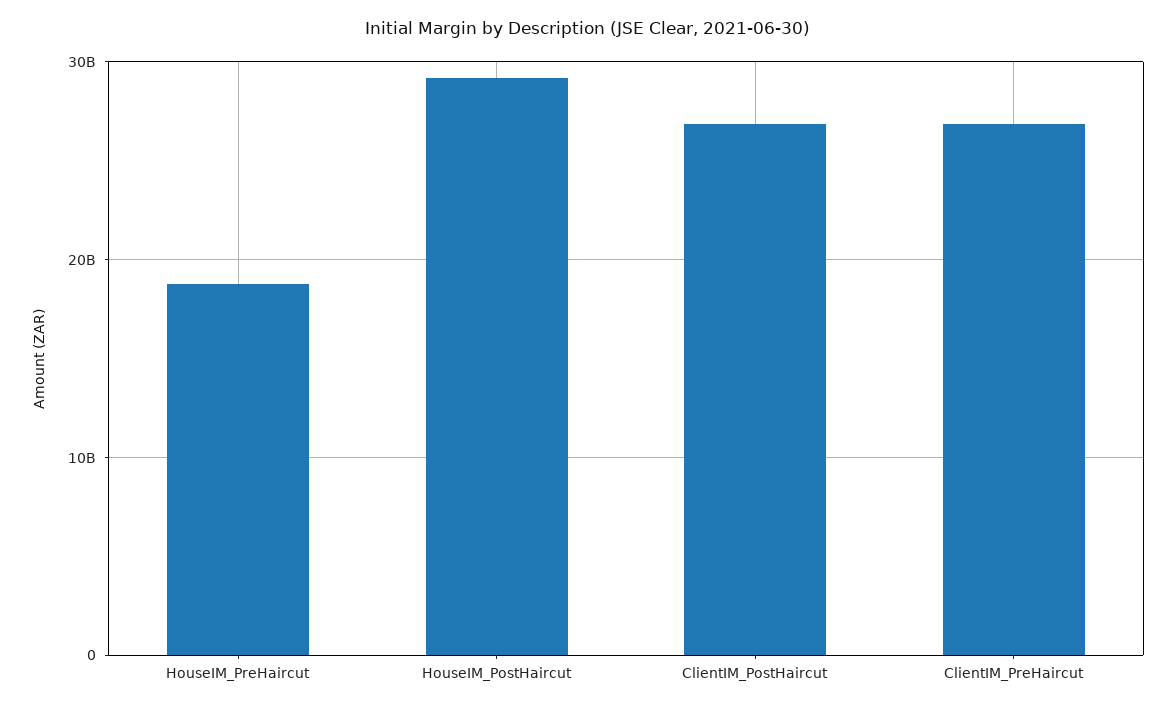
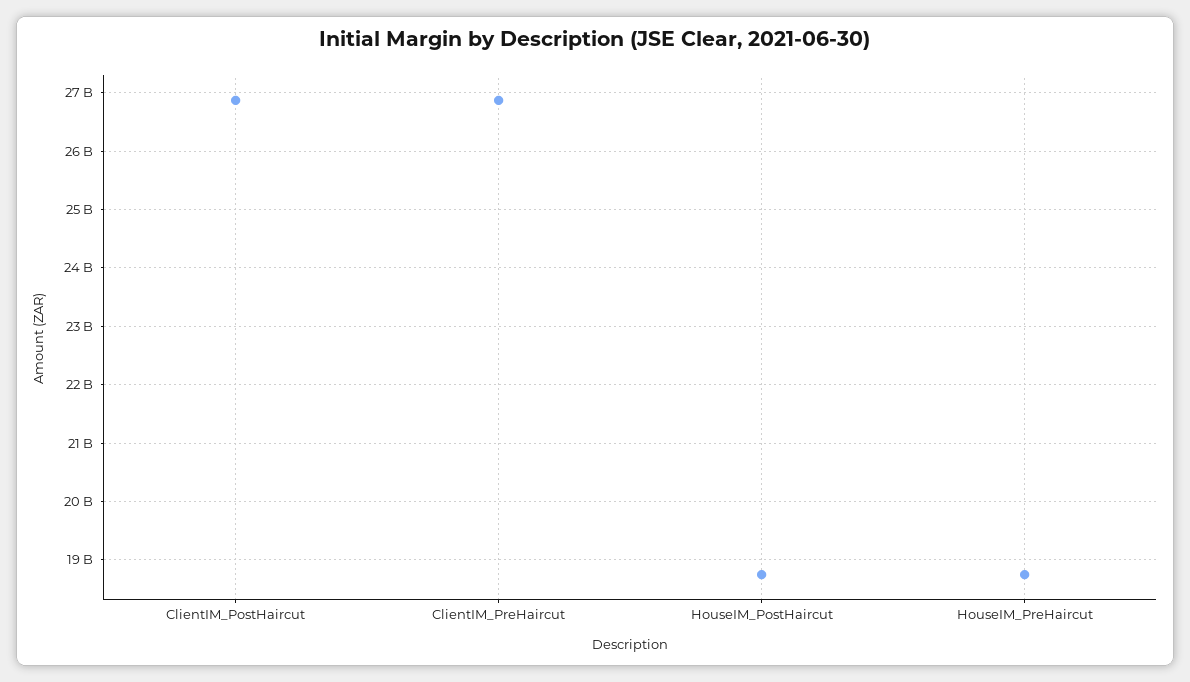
  {
    "HouseIM_PreHaircut": 18800000000,
-   "HouseIM_PostHaircut": 29000000000,
+   "HouseIM_PostHaircut": 18800000000,
    "ClientIM_PostHaircut": 26800000000,
    "ClientIM_PreHaircut": 26800000000
  }

